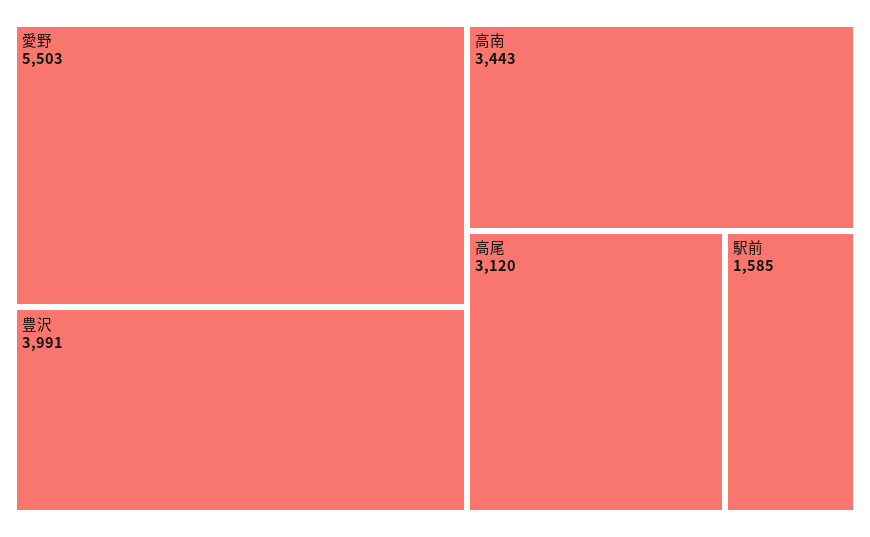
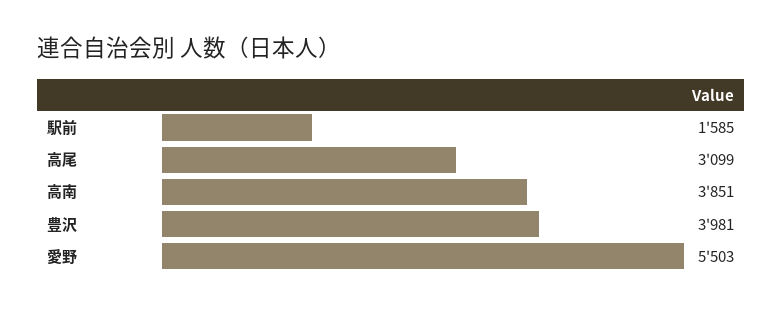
  {
    "愛野": 5503,
-   "豊沢": 3991,
+   "豊沢": 3981,
-   "高南": 3443,
+   "高南": 3851,
-   "高尾": 3120,
+   "高尾": 3099,
    "駅前": 1585
  }

